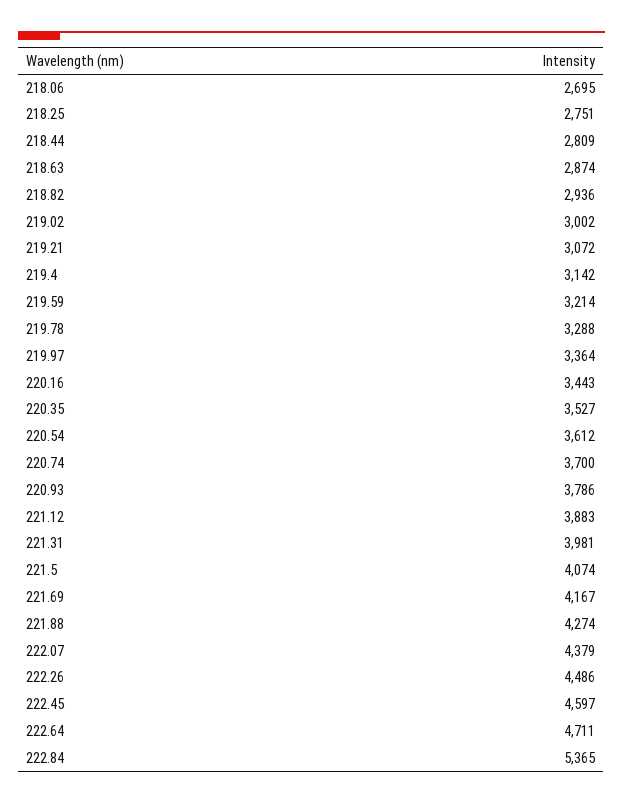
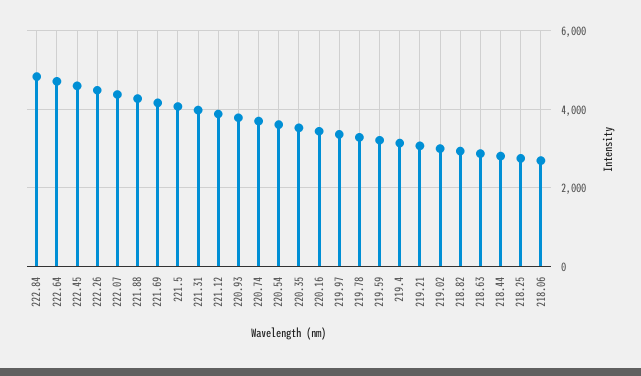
  {
    "218.06": 2695,
    "218.25": 2751,
    "218.44": 2809,
    "218.63": 2874,
    "218.82": 2936,
    "219.02": 3002,
    "219.21": 3072,
    "219.4": 3142,
    "219.59": 3214,
    "219.78": 3288,
    "219.97": 3364,
    "220.16": 3443,
    "220.35": 3527,
    "220.54": 3612,
    "220.74": 3700,
    "220.93": 3786,
    "221.12": 3883,
    "221.31": 3981,
    "221.5": 4074,
    "221.69": 4167,
    "221.88": 4274,
    "222.07": 4379,
    "222.26": 4486,
    "222.45": 4597,
    "222.64": 4711,
-   "222.84": 5365
+   "222.84": 4800
  }

